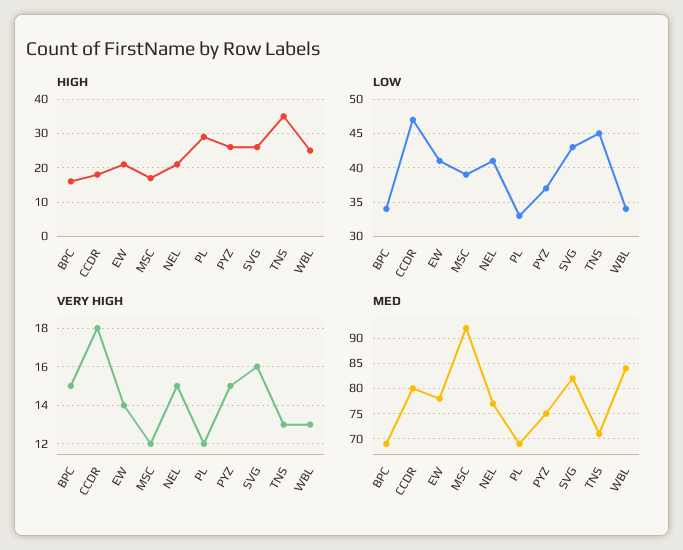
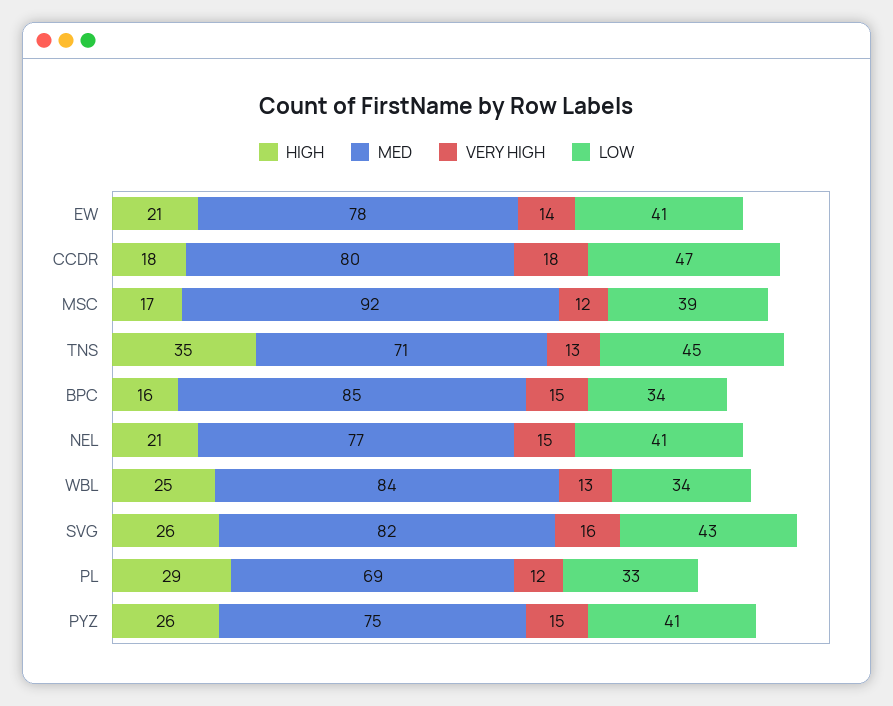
  {
    "HIGH": {
      "BPC": 16,
      "CCDR": 18,
      "EW": 21,
      "MSC": 17,
      "NEL": 21,
      "PL": 29,
      "PYZ": 26,
      "SVG": 26,
      "TNS": 35,
      "WBL": 25
    },
    "LOW": {
      "BPC": 34,
      "CCDR": 47,
      "EW": 41,
      "MSC": 39,
      "NEL": 41,
      "PL": 33,
-     "PYZ": 37,
+     "PYZ": 41,
      "SVG": 43,
      "TNS": 45,
      "WBL": 34
    },
    "VERY HIGH": {
      "BPC": 15,
      "CCDR": 18,
      "EW": 14,
      "MSC": 12,
      "NEL": 15,
      "PL": 12,
      "PYZ": 15,
      "SVG": 16,
      "TNS": 13,
      "WBL": 13
    },
    "MED": {
-     "BPC": 70,
+     "BPC": 85,
      "CCDR": 80,
      "EW": 78,
      "MSC": 92,
      "NEL": 77,
      "PL": 69,
      "PYZ": 75,
      "SVG": 82,
      "TNS": 71,
      "WBL": 84
    }
  }

